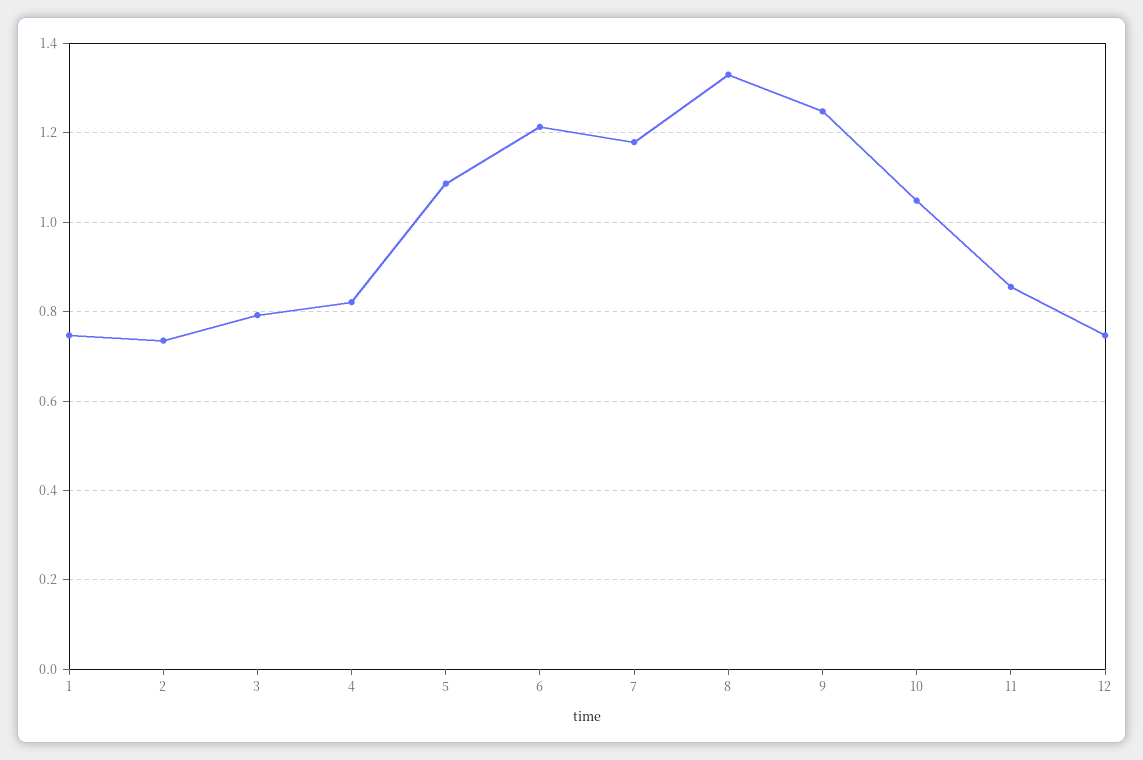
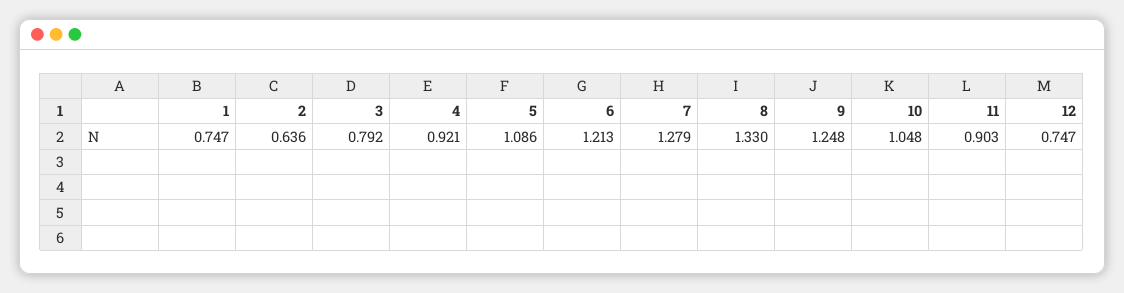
  {
    "1": 0.747,
-   "2": 0.74,
+   "2": 0.636,
    "3": 0.792,
-   "4": 0.82,
+   "4": 0.921,
    "5": 1.086,
    "6": 1.213,
-   "7": 1.18,
+   "7": 1.279,
    "8": 1.33,
    "9": 1.248,
    "10": 1.048,
-   "11": 0.86,
+   "11": 0.903,
    "12": 0.747
  }

